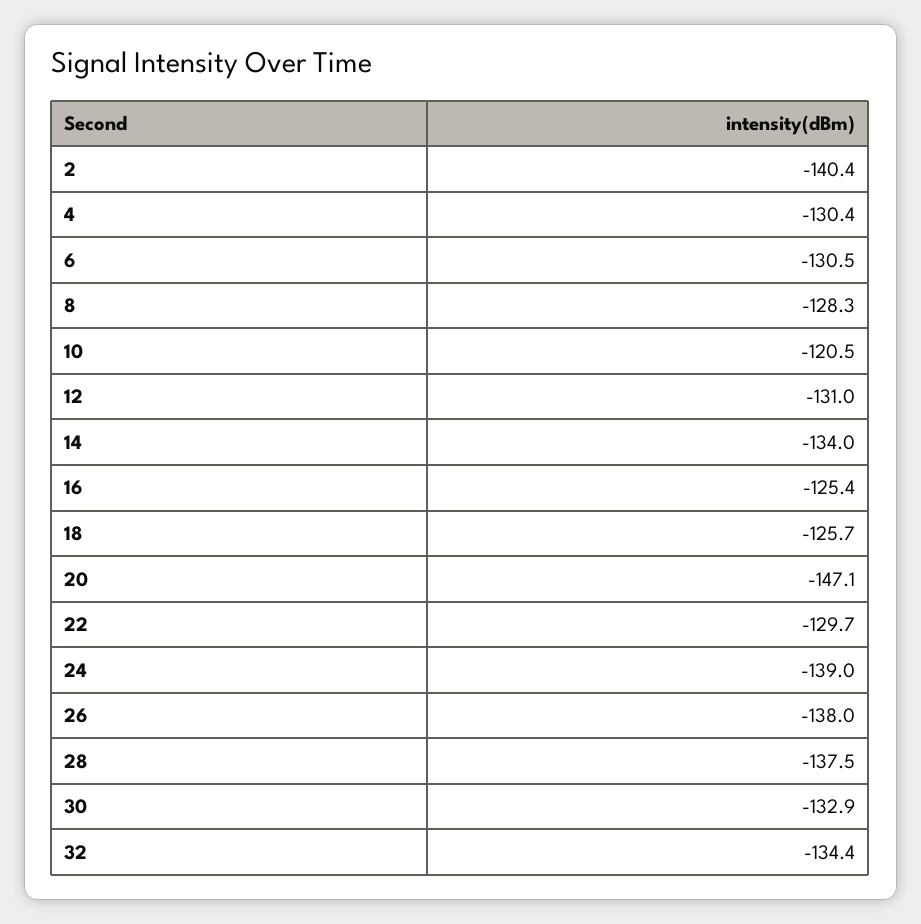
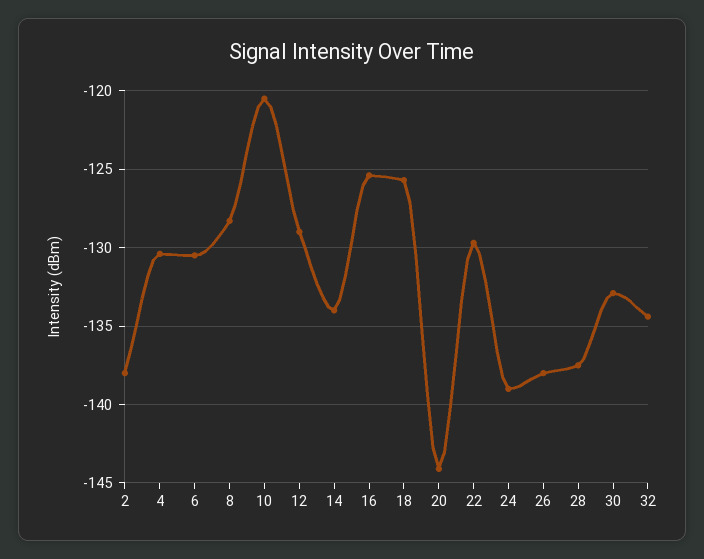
  {
-   "2": -140.4,
+   "2": -138,
    "4": -130.4,
    "6": -130.5,
    "8": -128.3,
    "10": -120.5,
-   "12": -131,
+   "12": -129,
    "14": -134,
    "16": -125.4,
    "18": -125.7,
-   "20": -147.1,
+   "20": -144,
    "22": -129.7,
    "24": -139,
    "26": -138,
    "28": -137.5,
    "30": -132.9,
    "32": -134.4
  }

